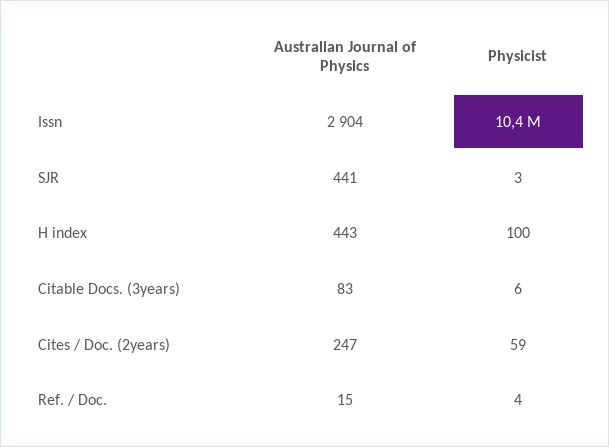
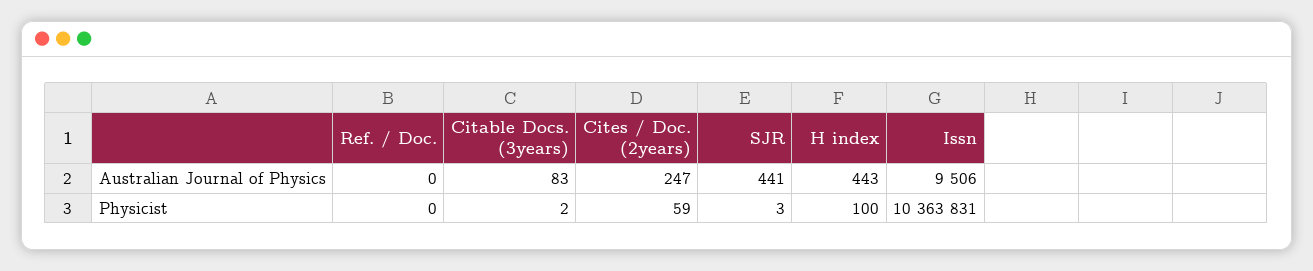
  {
    "Australian Journal of Physics": {
-     "Issn": 2904,
+     "Issn": 9506,
      "SJR": 441,
      "H index": 443,
      "Citable Docs. (3years)": 83,
      "Cites / Doc. (2years)": 247,
-     "Ref. / Doc.": 15
+     "Ref. / Doc.": 0
    },
    "Physicist": {
      "Issn": 10363831,
      "SJR": 3,
      "H index": 100,
-     "Citable Docs. (3years)": 6,
+     "Citable Docs. (3years)": 2,
      "Cites / Doc. (2years)": 59,
-     "Ref. / Doc.": 4
+     "Ref. / Doc.": 0
    }
  }

